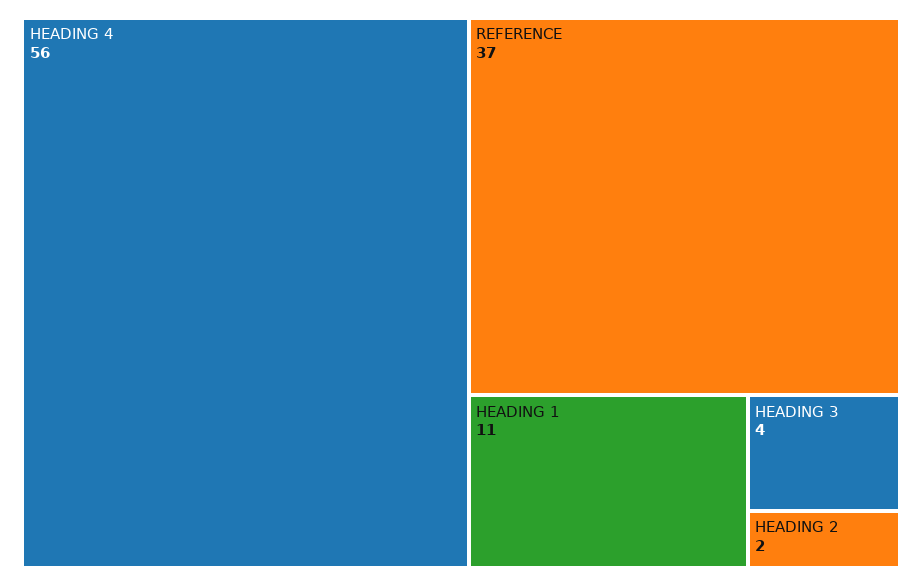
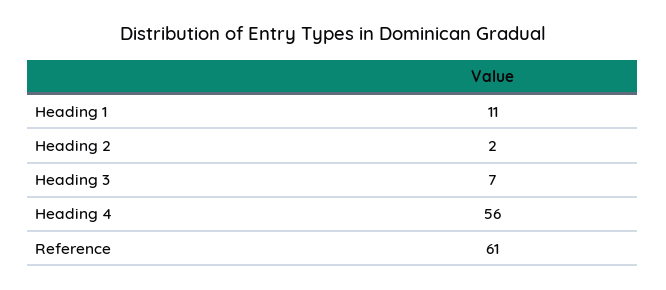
  {
    "HEADING 4": 56,
-   "REFERENCE": 37,
+   "REFERENCE": 61,
    "HEADING 1": 11,
-   "HEADING 3": 4,
+   "HEADING 3": 7,
    "HEADING 2": 2
  }

